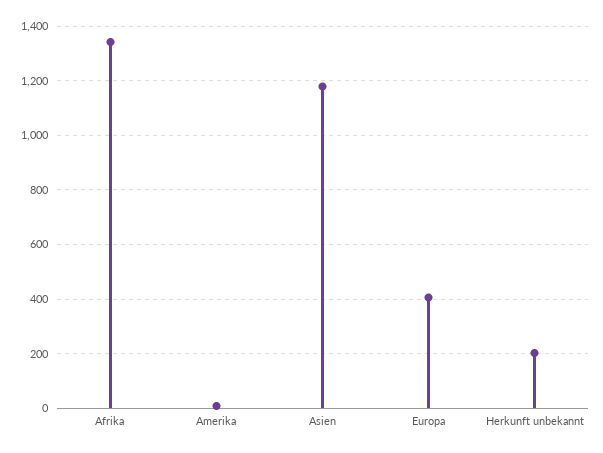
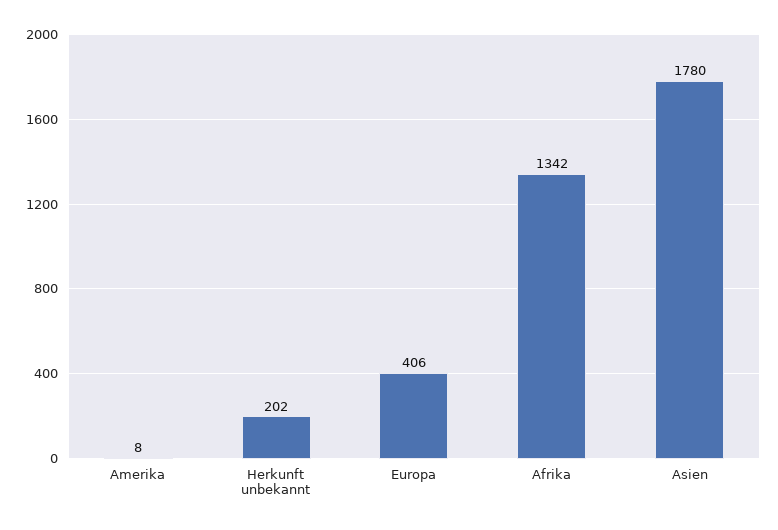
  {
    "Afrika": 1342,
    "Amerika": 8,
-   "Asien": 1175,
+   "Asien": 1780,
    "Europa": 406,
    "Herkunft unbekannt": 202
  }

